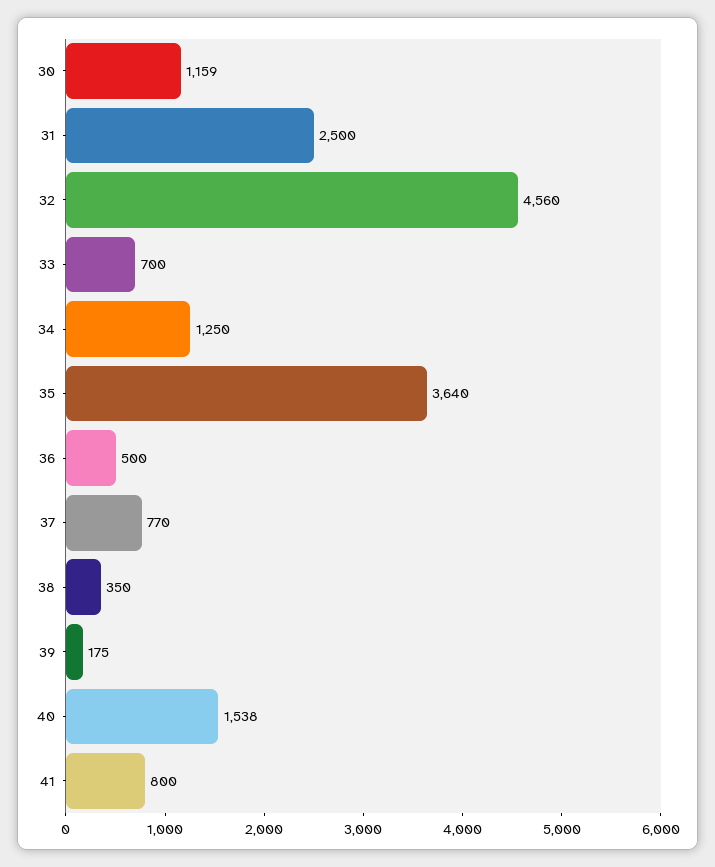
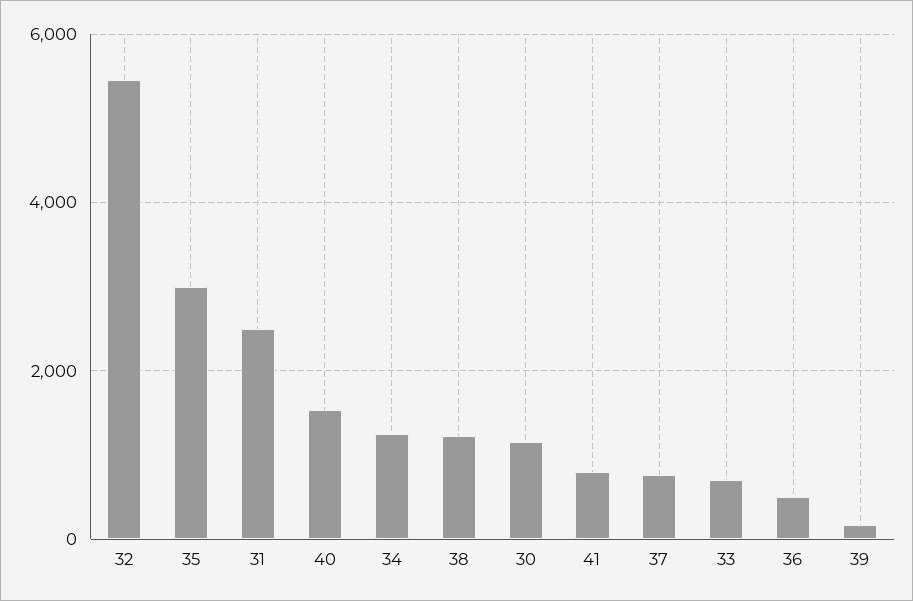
  {
    "30": 1159,
    "31": 2500,
-   "32": 4560,
+   "32": 5400,
    "33": 700,
    "34": 1250,
-   "35": 3640,
+   "35": 3000,
    "36": 500,
    "37": 770,
-   "38": 350,
+   "38": 1200,
    "39": 175,
    "40": 1538,
    "41": 800
  }

